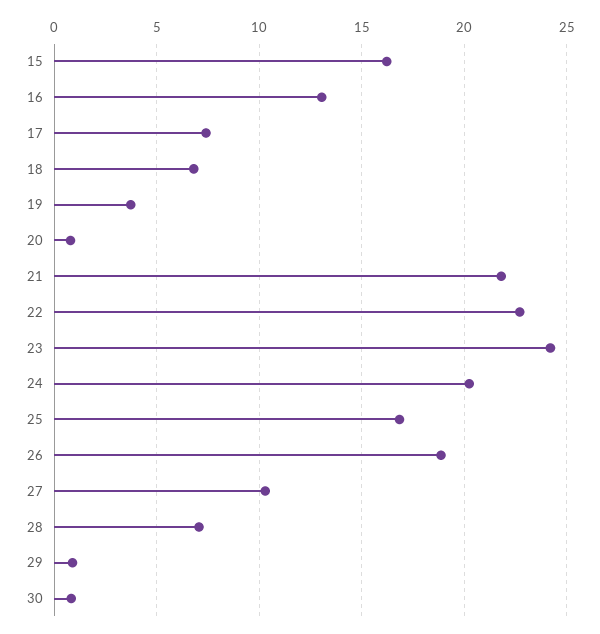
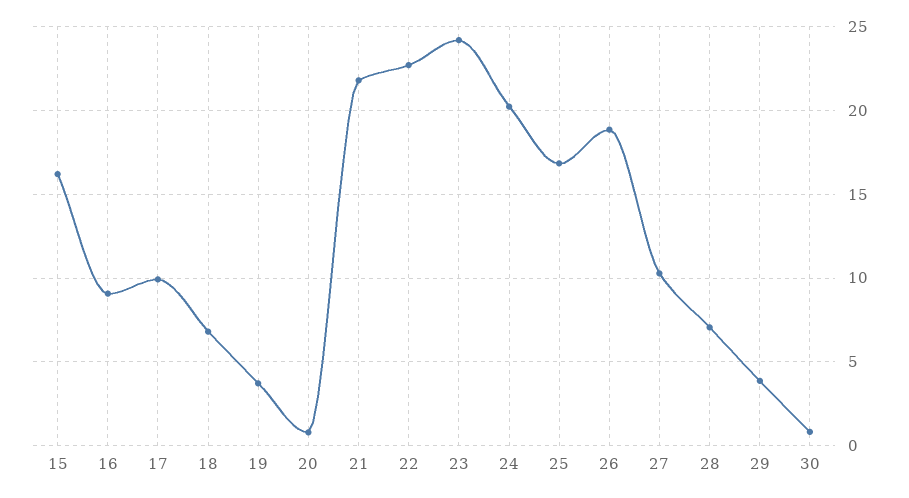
  {
    "15": 16,
-   "16": 13,
+   "16": 9,
-   "17": 7.5,
+   "17": 10,
    "18": 7,
    "19": 3.5,
    "20": 1,
    "21": 22,
    "22": 22.5,
    "23": 24,
    "24": 20,
    "25": 17,
    "26": 19,
    "27": 10.5,
    "28": 7,
-   "29": 1,
+   "29": 4,
    "30": 1
  }

